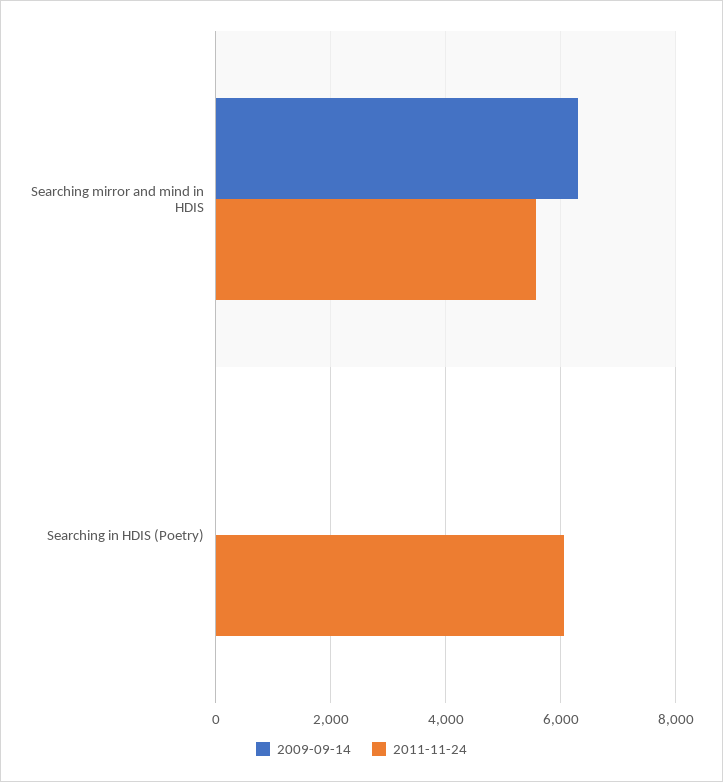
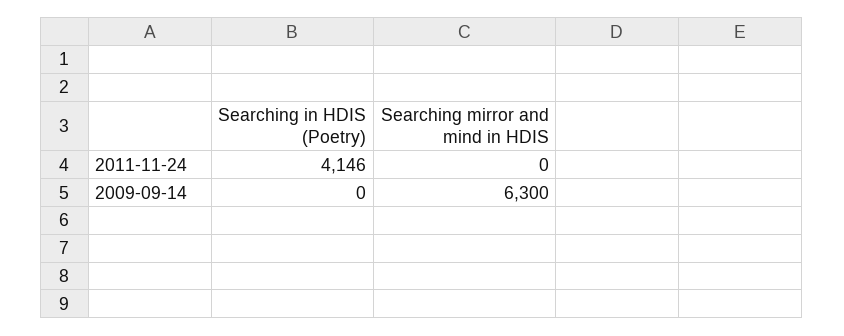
  {
    "2009-09-14": {
      "Searching mirror and mind in HDIS": 6300,
      "Searching in HDIS (Poetry)": 0
    },
    "2011-11-24": {
-     "Searching mirror and mind in HDIS": 5600,
+     "Searching mirror and mind in HDIS": 0,
-     "Searching in HDIS (Poetry)": 6000
+     "Searching in HDIS (Poetry)": 4146
    }
  }

